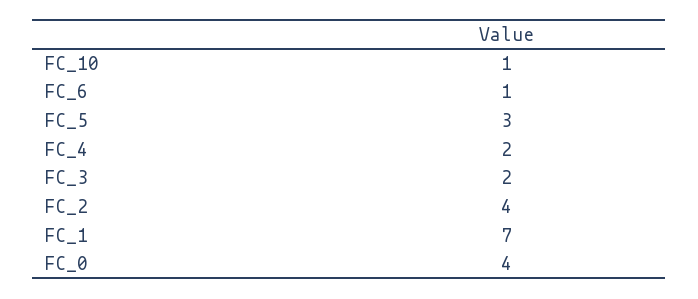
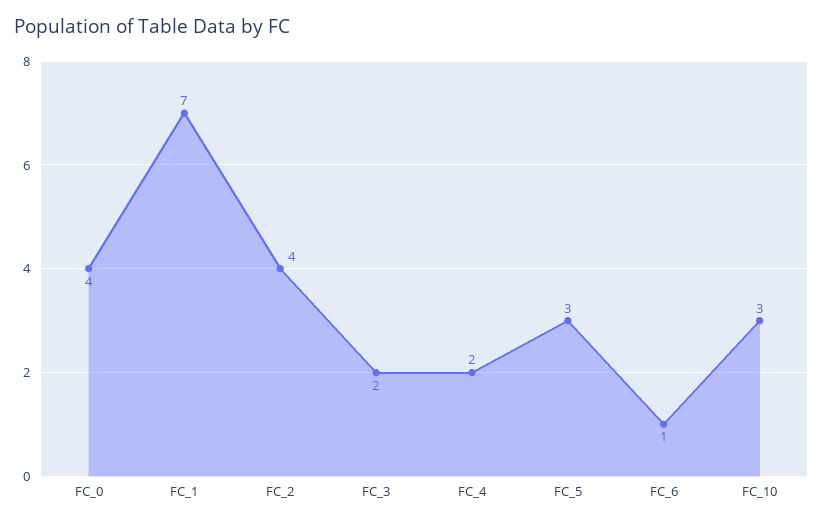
  {
-   "FC_10": 1,
+   "FC_10": 3,
    "FC_6": 1,
    "FC_5": 3,
    "FC_4": 2,
    "FC_3": 2,
    "FC_2": 4,
    "FC_1": 7,
    "FC_0": 4
  }

